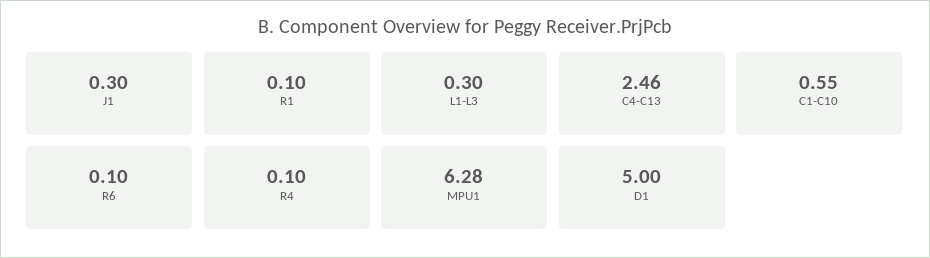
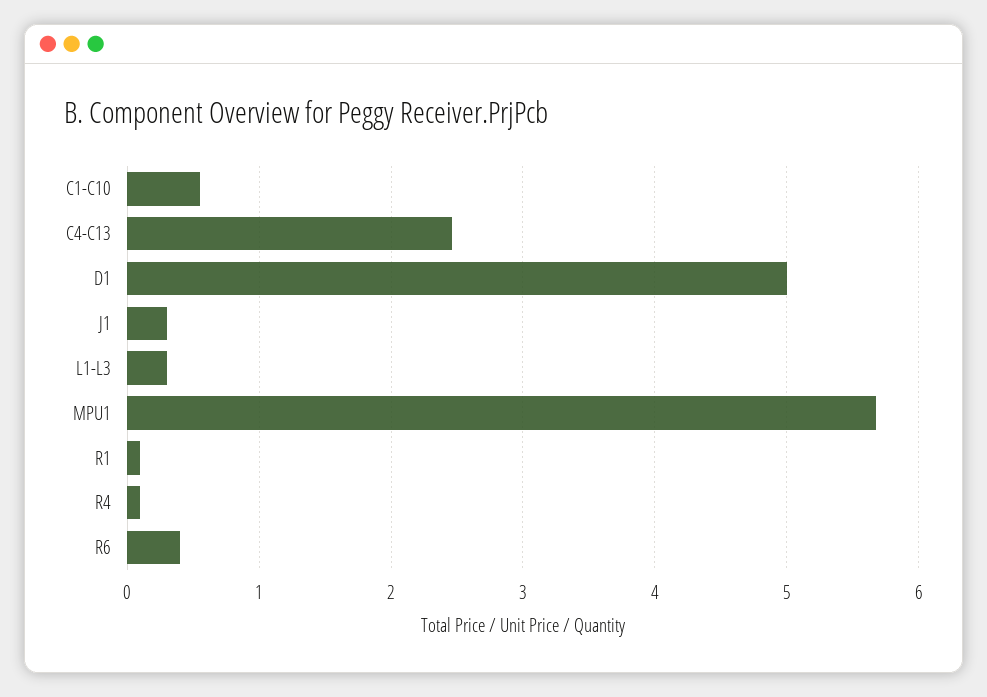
  {
    "J1": 0.3,
    "R1": 0.1,
    "L1-L3": 0.3,
    "C4-C13": 2.46,
    "C1-C10": 0.55,
-   "R6": 0.1,
+   "R6": 0.4,
    "R4": 0.1,
-   "MPU1": 6.28,
+   "MPU1": 5.7,
    "D1": 5
  }

